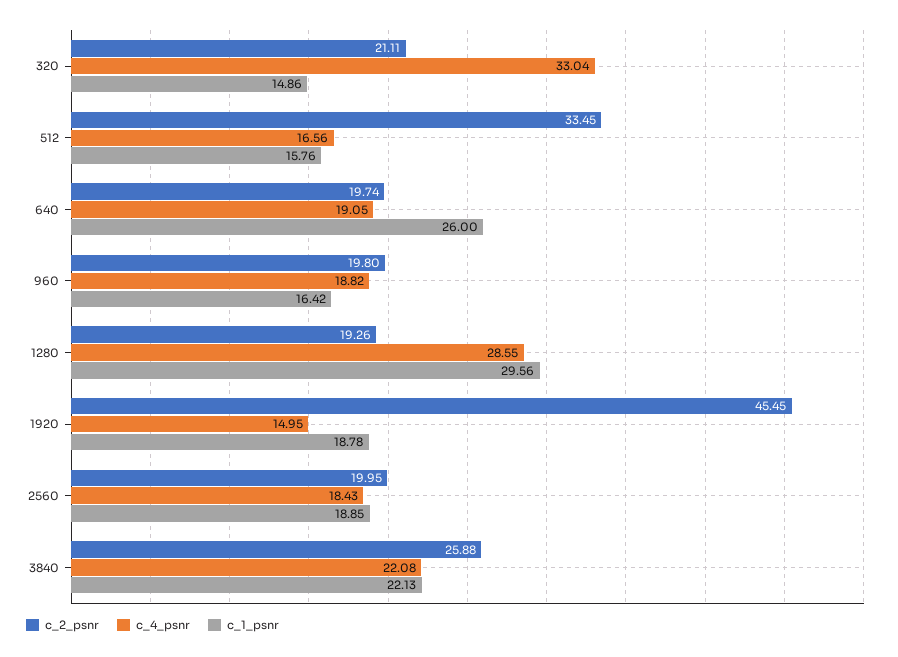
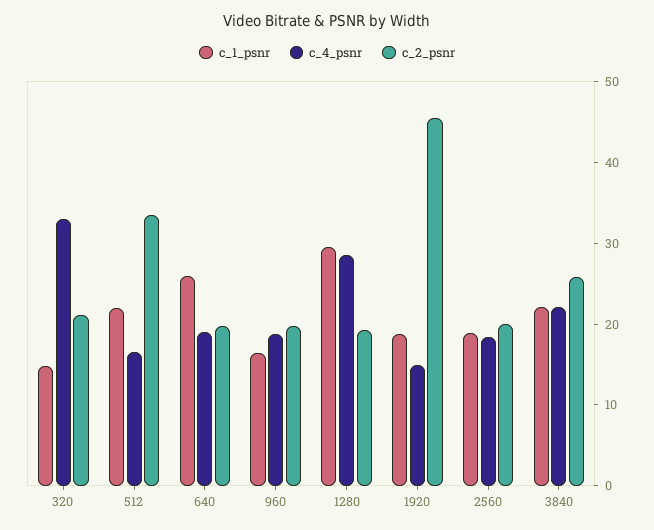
  {
    "c_2_psnr": {
      "320": 21.11,
      "512": 33.45,
      "640": 19.74,
      "960": 19.8,
      "1280": 19.26,
      "1920": 45.45,
      "2560": 19.95,
      "3840": 25.88
    },
    "c_4_psnr": {
      "320": 33.04,
      "512": 16.56,
      "640": 19.05,
      "960": 18.82,
      "1280": 28.55,
      "1920": 14.95,
      "2560": 18.43,
      "3840": 22.08
    },
    "c_1_psnr": {
      "320": 14.86,
-     "512": 15.76,
+     "512": 22,
      "640": 26,
      "960": 16.42,
      "1280": 29.56,
      "1920": 18.78,
      "2560": 18.85,
      "3840": 22.13
    }
  }

